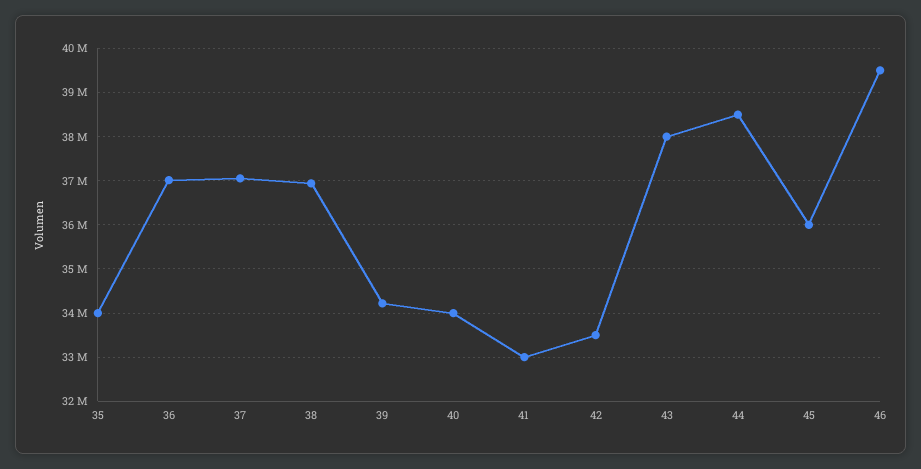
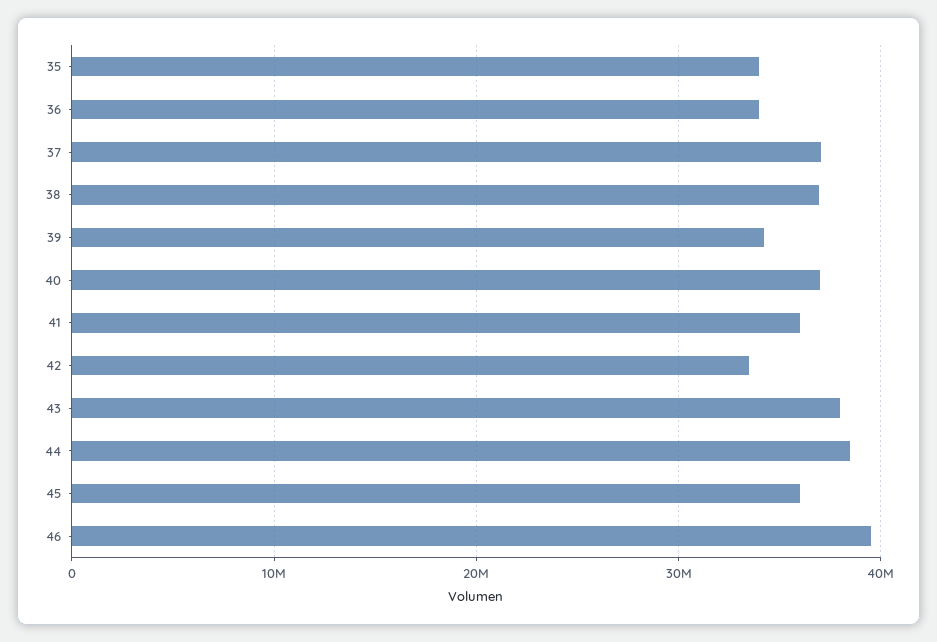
  {
    "35": 34000000,
-   "36": 37000000,
+   "36": 34000000,
    "37": 37000000,
    "38": 37000000,
    "39": 34200000,
-   "40": 34000000,
+   "40": 37000000,
-   "41": 33000000,
+   "41": 36000000,
    "42": 33600000,
    "43": 38000000,
    "44": 38600000,
    "45": 36000000,
    "46": 39600000
  }

